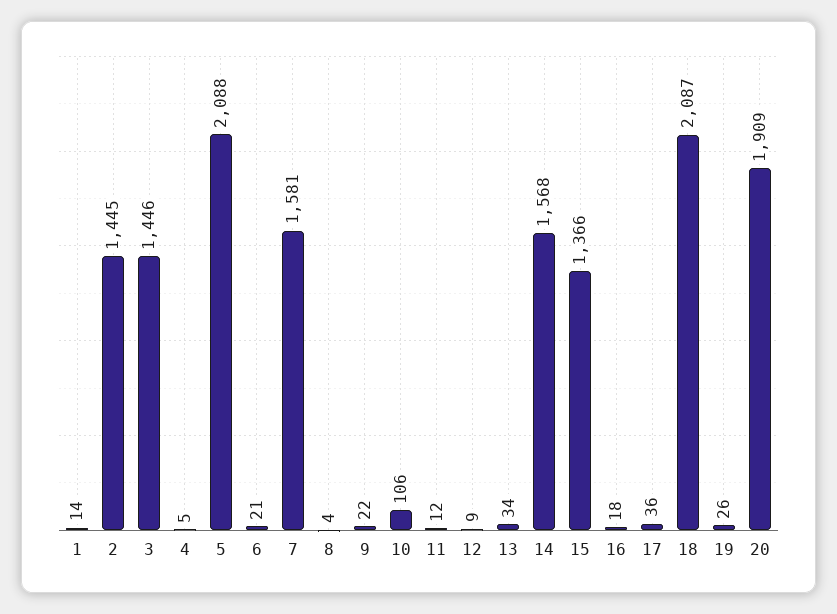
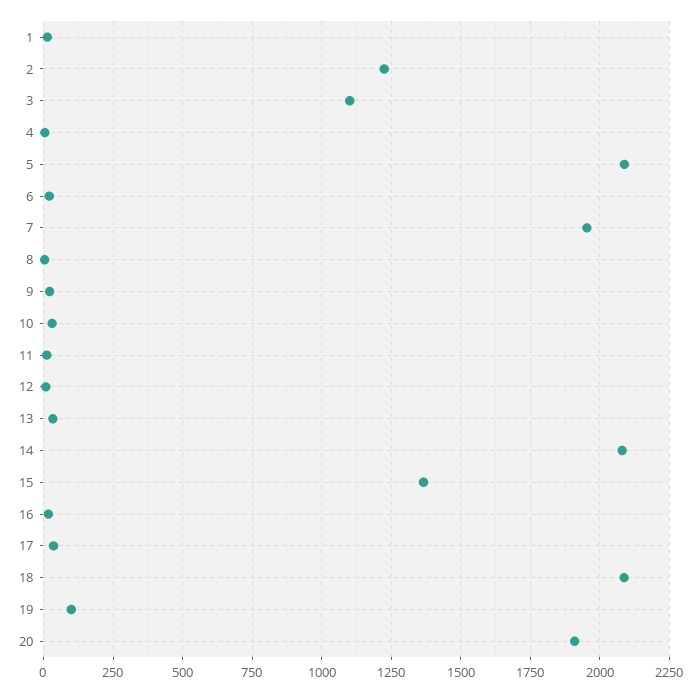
  {
    "1": 14,
-   "2": 1445,
+   "2": 1225,
-   "3": 1446,
+   "3": 1100,
    "4": 5,
    "5": 2088,
    "6": 21,
-   "7": 1581,
+   "7": 1950,
    "8": 4,
    "9": 22,
-   "10": 106,
+   "10": 25,
    "11": 12,
    "12": 9,
    "13": 34,
-   "14": 1568,
+   "14": 2075,
    "15": 1366,
    "16": 18,
    "17": 36,
    "18": 2087,
-   "19": 26,
+   "19": 100,
    "20": 1909
  }

